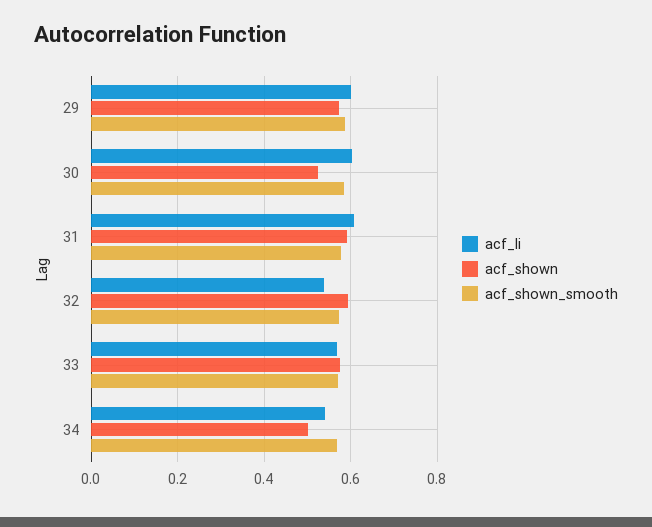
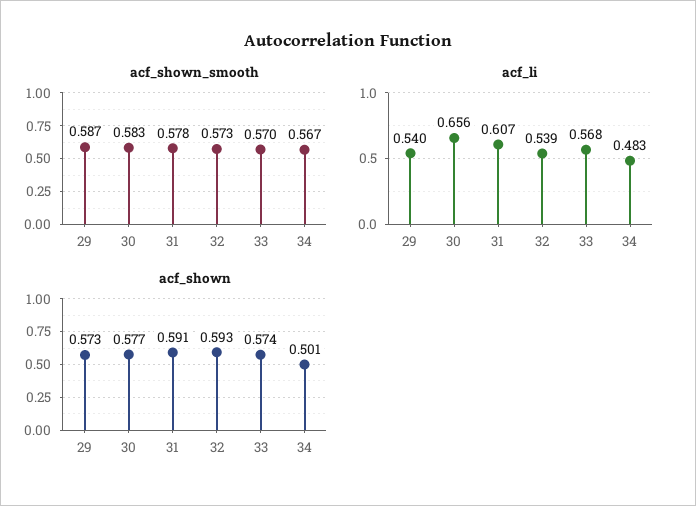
  {
    "acf_li": {
-     "29": 0.6,
+     "29": 0.54,
-     "30": 0.6,
+     "30": 0.656,
      "31": 0.607,
      "32": 0.539,
      "33": 0.568,
-     "34": 0.54
+     "34": 0.483
    },
    "acf_shown": {
      "29": 0.573,
-     "30": 0.52,
+     "30": 0.577,
      "31": 0.591,
      "32": 0.593,
      "33": 0.574,
      "34": 0.501
    },
    "acf_shown_smooth": {
      "29": 0.587,
      "30": 0.583,
      "31": 0.578,
      "32": 0.573,
      "33": 0.57,
      "34": 0.567
    }
  }

